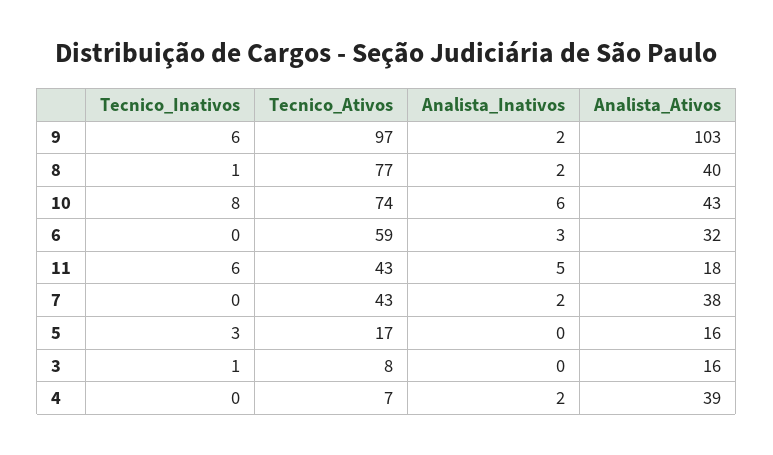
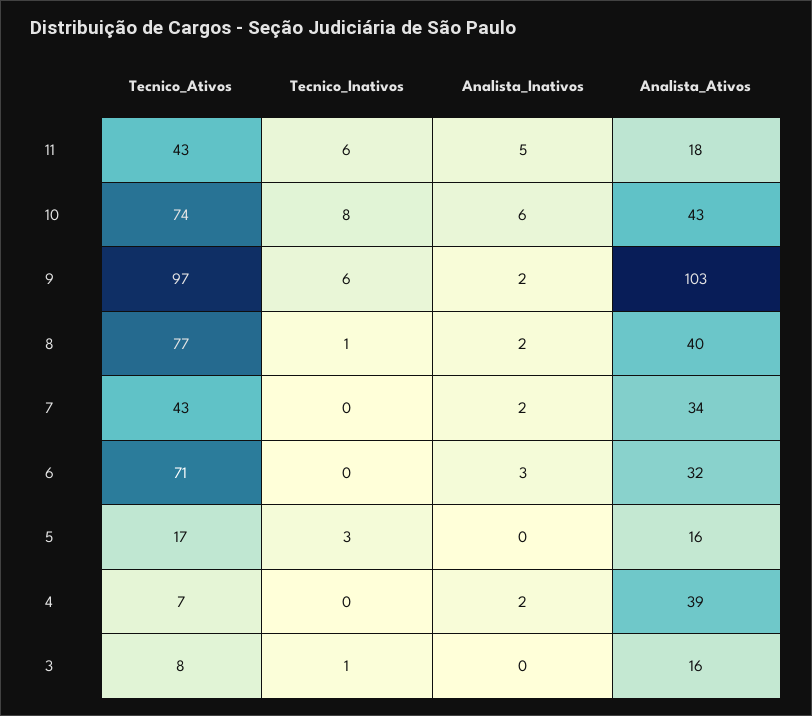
  {
    "Tecnico_Inativos": {
      "9": 6,
      "8": 1,
      "10": 8,
      "6": 0,
      "11": 6,
      "7": 0,
      "5": 3,
      "3": 1,
      "4": 0
    },
    "Tecnico_Ativos": {
      "9": 97,
      "8": 77,
      "10": 74,
-     "6": 59,
+     "6": 71,
      "11": 43,
      "7": 43,
      "5": 17,
      "3": 8,
      "4": 7
    },
    "Analista_Inativos": {
      "9": 2,
      "8": 2,
      "10": 6,
      "6": 3,
      "11": 5,
      "7": 2,
      "5": 0,
      "3": 0,
      "4": 2
    },
    "Analista_Ativos": {
      "9": 103,
      "8": 40,
      "10": 43,
      "6": 32,
      "11": 18,
-     "7": 38,
+     "7": 34,
      "5": 16,
      "3": 16,
      "4": 39
    }
  }

